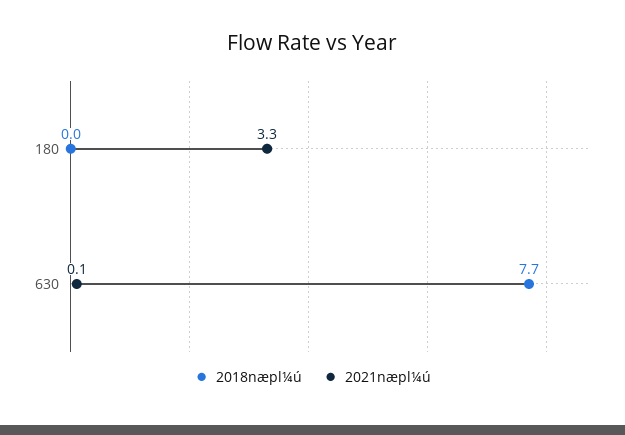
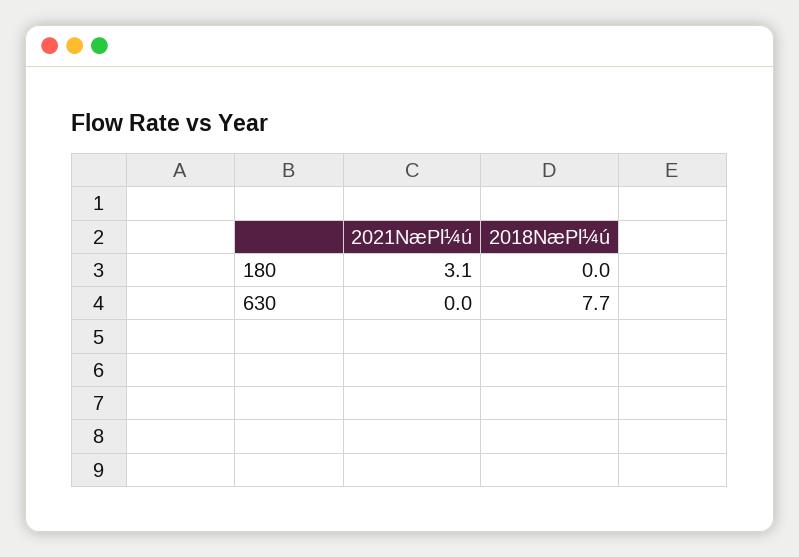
  {
    "2018næpl¼ú": {
      "180": 0,
      "630": 7.7
    },
    "2021næpl¼ú": {
-     "180": 3.3,
+     "180": 3.1,
-     "630": 0.1
+     "630": 0
    }
  }

